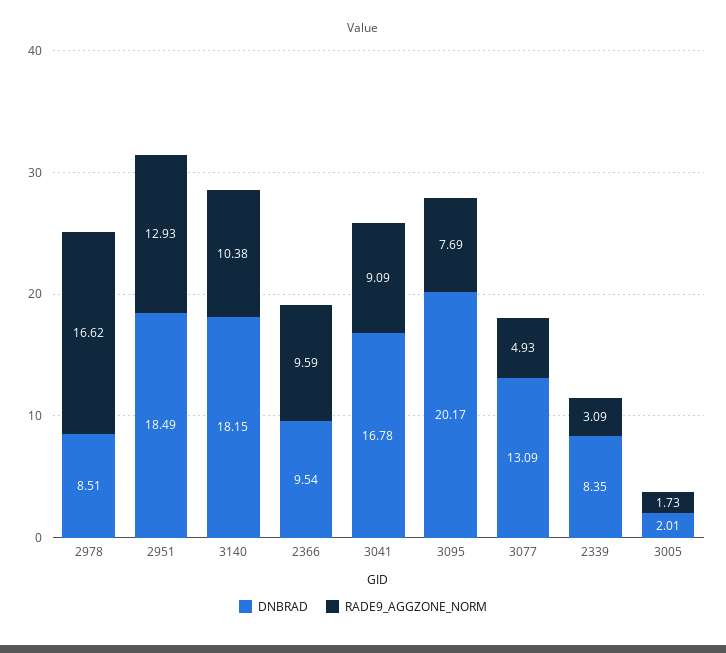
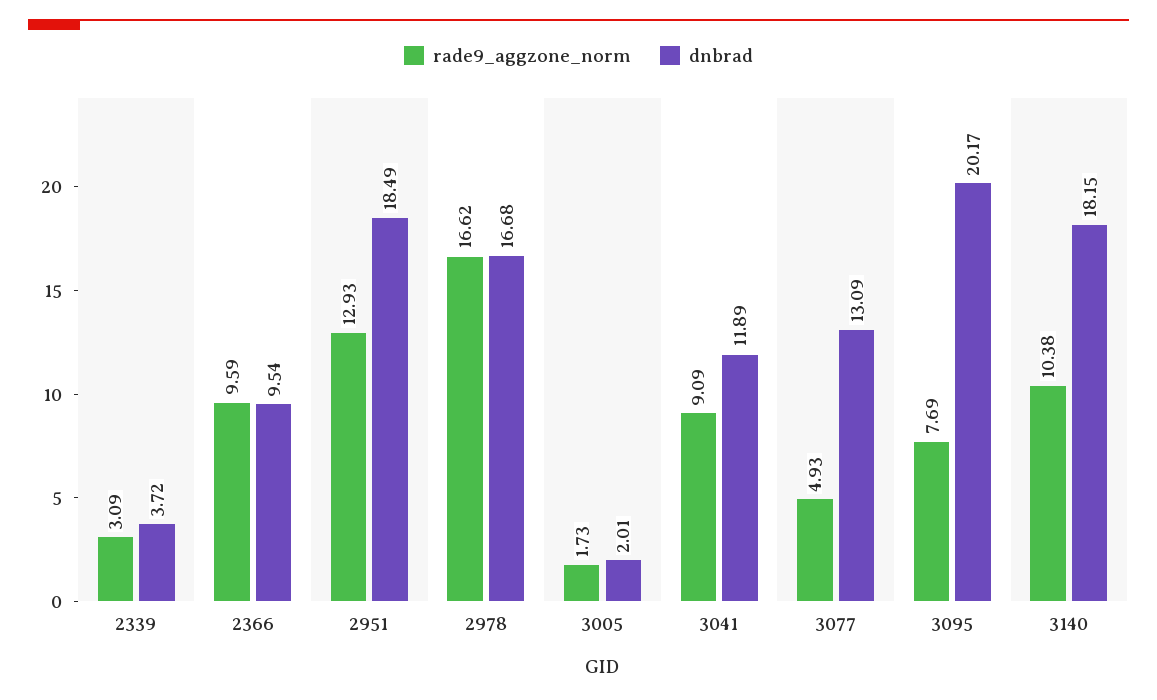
  {
    "DNBRAD": {
-     "2978": 8.51,
+     "2978": 16.68,
      "2951": 18.49,
      "3140": 18.15,
      "2366": 9.54,
-     "3041": 16.78,
+     "3041": 11.89,
      "3095": 20.17,
      "3077": 13.09,
-     "2339": 8.35,
+     "2339": 3.72,
      "3005": 2.01
    },
    "RADE9_AGGZONE_NORM": {
      "2978": 16.62,
      "2951": 12.93,
      "3140": 10.38,
      "2366": 9.59,
      "3041": 9.09,
      "3095": 7.69,
      "3077": 4.93,
      "2339": 3.09,
      "3005": 1.73
    }
  }

